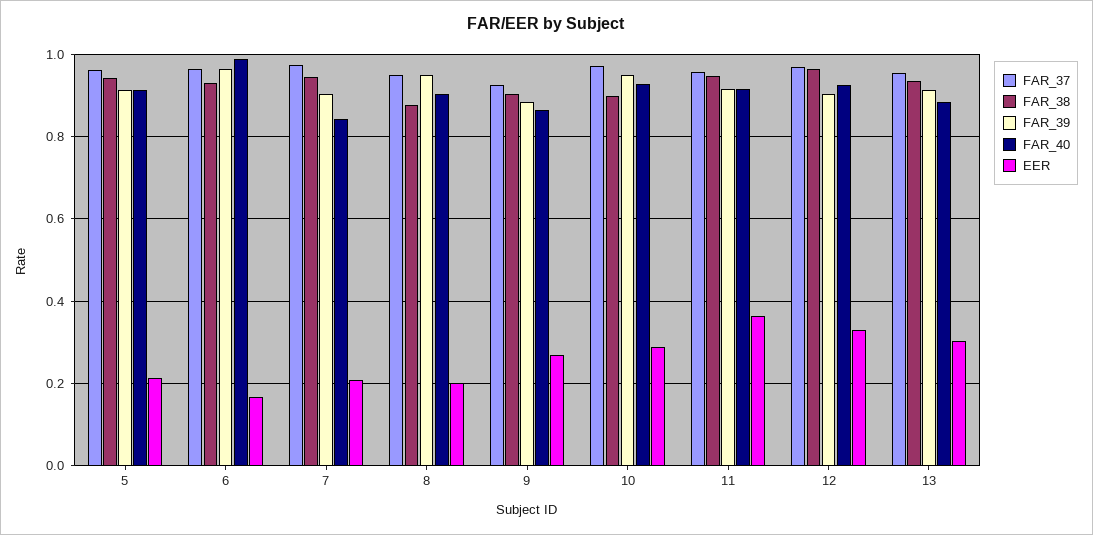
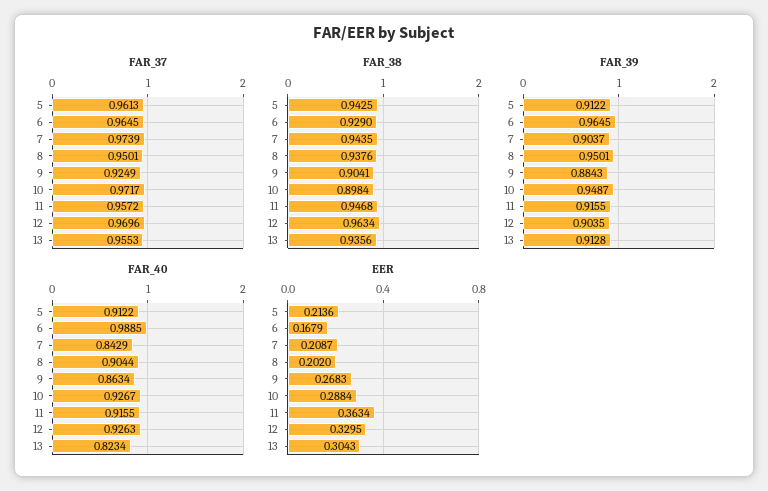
  {
    "FAR_37": {
      "5": 0.9613,
      "6": 0.9645,
      "7": 0.9739,
      "8": 0.9501,
      "9": 0.9249,
      "10": 0.9717,
      "11": 0.9572,
      "12": 0.9696,
      "13": 0.9553
    },
    "FAR_38": {
      "5": 0.9425,
      "6": 0.929,
      "7": 0.9435,
-     "8": 0.88,
+     "8": 0.9376,
      "9": 0.9041,
      "10": 0.8984,
      "11": 0.9468,
      "12": 0.9634,
      "13": 0.9356
    },
    "FAR_39": {
      "5": 0.9122,
      "6": 0.9645,
      "7": 0.9037,
      "8": 0.9501,
      "9": 0.8843,
      "10": 0.9487,
      "11": 0.9155,
      "12": 0.9035,
      "13": 0.9128
    },
    "FAR_40": {
      "5": 0.9122,
      "6": 0.9885,
      "7": 0.8429,
      "8": 0.9044,
      "9": 0.8634,
      "10": 0.9267,
      "11": 0.9155,
      "12": 0.9263,
-     "13": 0.88
+     "13": 0.8234
    },
    "EER": {
      "5": 0.2136,
      "6": 0.1679,
      "7": 0.2087,
      "8": 0.202,
      "9": 0.2683,
      "10": 0.2884,
      "11": 0.3634,
      "12": 0.3295,
      "13": 0.3043
    }
  }

